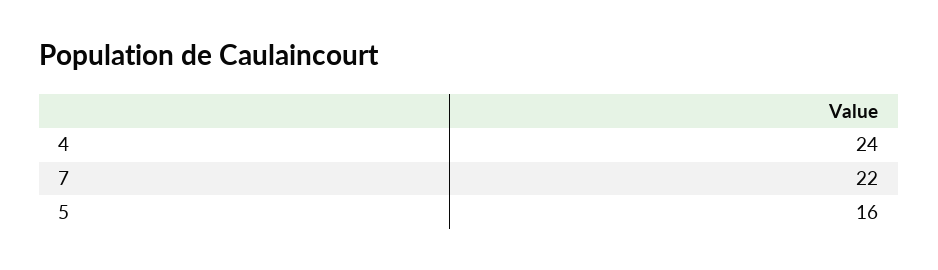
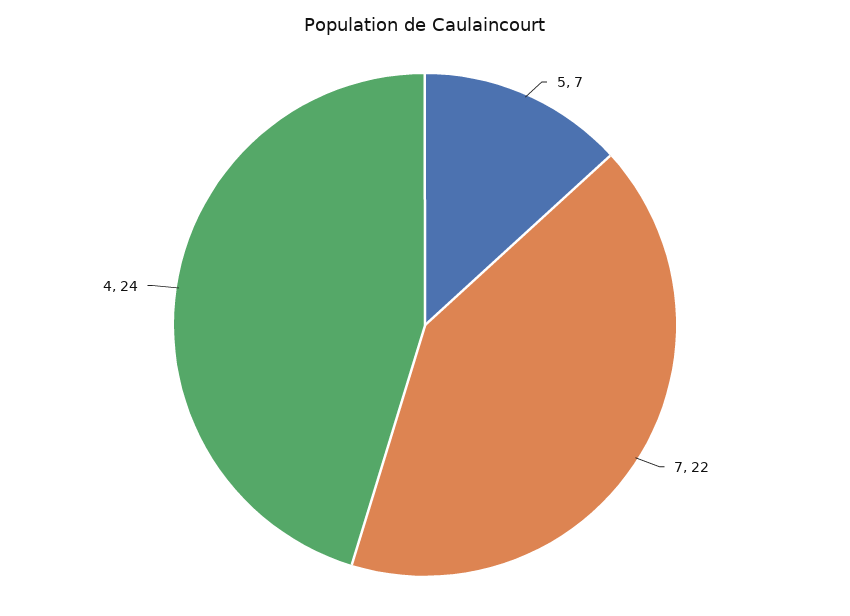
  {
    "4": 24,
    "7": 22,
-   "5": 16
+   "5": 7
  }

